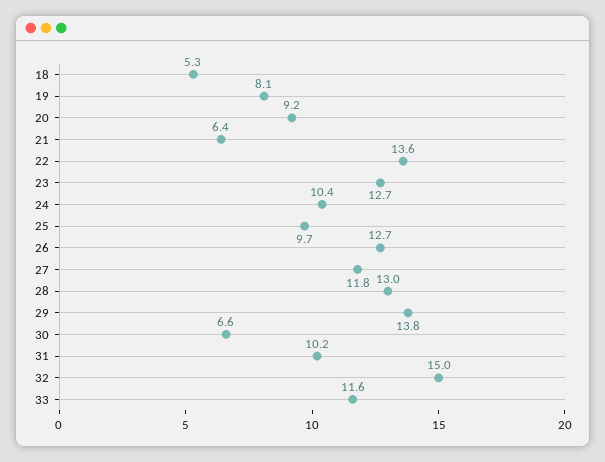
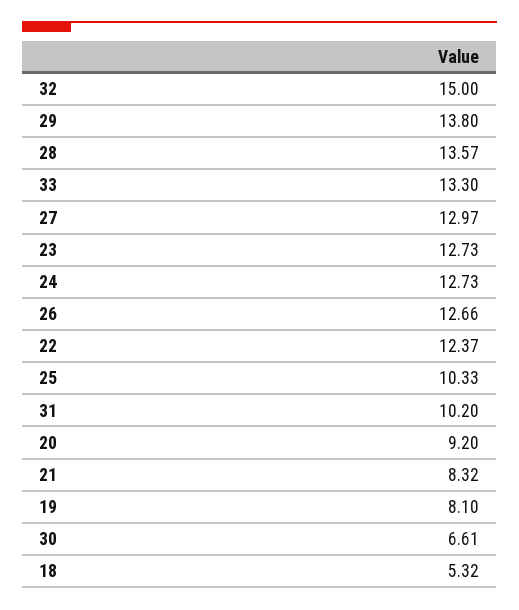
  {
    "18": 5.32,
    "19": 8.1,
    "20": 9.2,
-   "21": 6.4,
+   "21": 8.32,
-   "22": 13.6,
+   "22": 12.37,
    "23": 12.73,
-   "24": 10.4,
+   "24": 12.73,
-   "25": 9.7,
+   "25": 10.33,
    "26": 12.66,
-   "27": 11.8,
+   "27": 12.97,
-   "28": 13,
+   "28": 13.57,
    "29": 13.8,
    "30": 6.61,
    "31": 10.2,
    "32": 15,
-   "33": 11.6
+   "33": 13.3
  }

